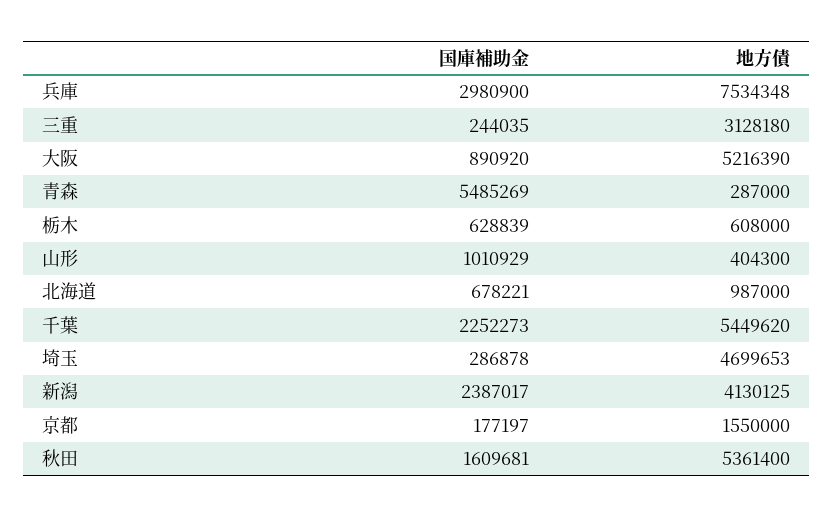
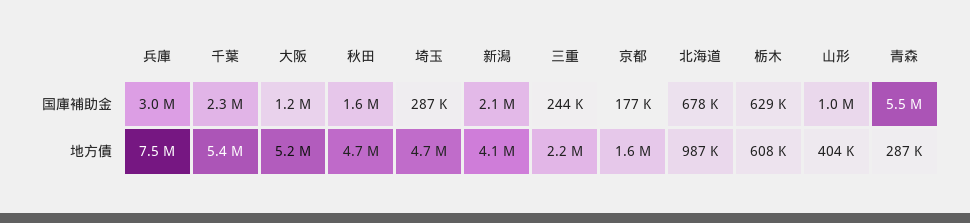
  {
    "国庫補助金": {
      "兵庫": 2980900,
      "三重": 244035,
-     "大阪": 890920,
+     "大阪": 1200000,
      "青森": 5485269,
      "栃木": 628839,
      "山形": 1010929,
      "北海道": 678221,
      "千葉": 2252273,
      "埼玉": 286878,
-     "新潟": 2387017,
+     "新潟": 2100000,
      "京都": 177197,
      "秋田": 1609681
    },
    "地方債": {
      "兵庫": 7534348,
-     "三重": 3128180,
+     "三重": 2200000,
      "大阪": 5216390,
      "青森": 287000,
      "栃木": 608000,
      "山形": 404300,
      "北海道": 987000,
      "千葉": 5449620,
      "埼玉": 4699653,
      "新潟": 4130125,
      "京都": 1550000,
-     "秋田": 5361400
+     "秋田": 4700000
    }
  }

